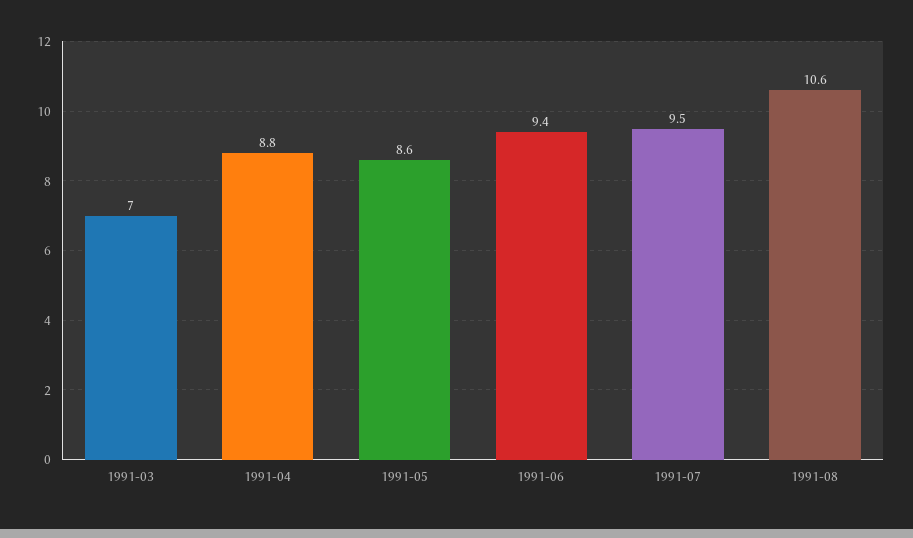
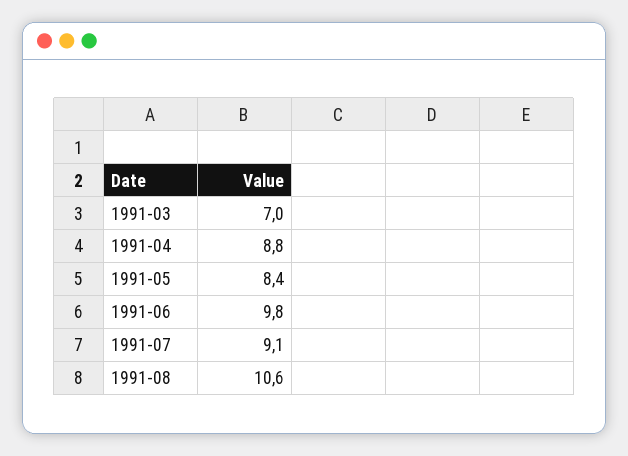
  {
    "1991-03": 7,
    "1991-04": 8.8,
-   "1991-05": 8.6,
+   "1991-05": 8.4,
-   "1991-06": 9.4,
+   "1991-06": 9.8,
-   "1991-07": 9.5,
+   "1991-07": 9.1,
    "1991-08": 10.6
  }

